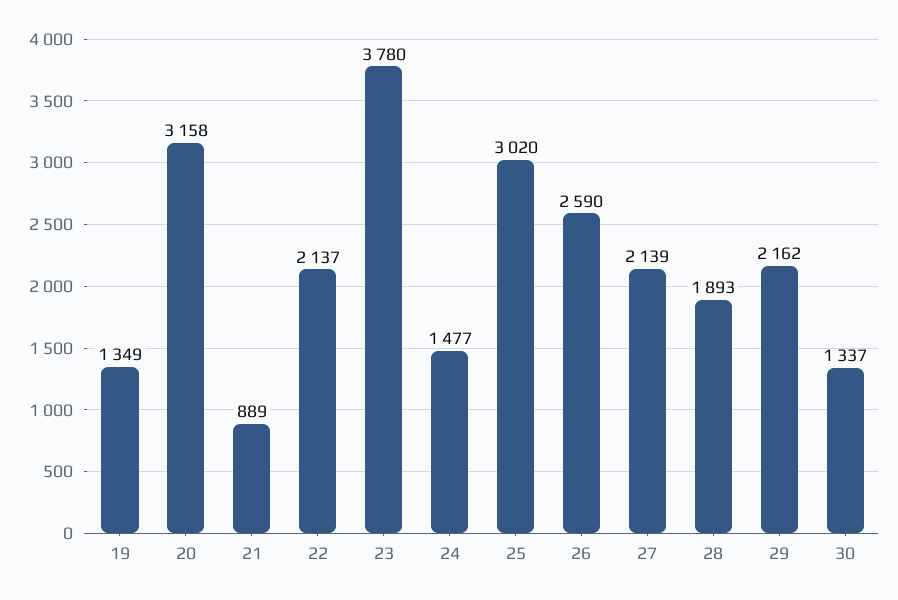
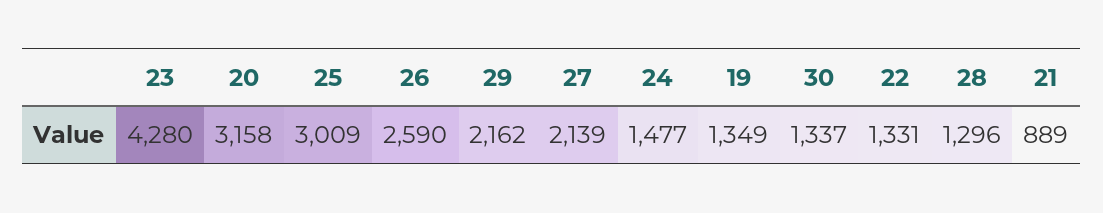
  {
    "19": 1349,
    "20": 3158,
    "21": 889,
-   "22": 2137,
+   "22": 1331,
-   "23": 3780,
+   "23": 4280,
    "24": 1477,
-   "25": 3020,
+   "25": 3009,
    "26": 2590,
    "27": 2139,
-   "28": 1893,
+   "28": 1296,
    "29": 2162,
    "30": 1337
  }

